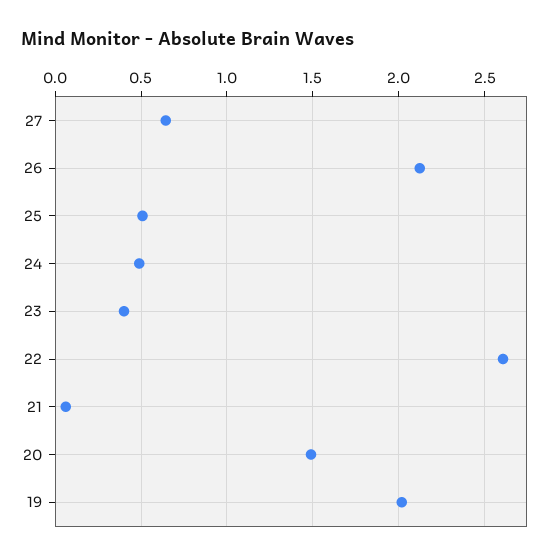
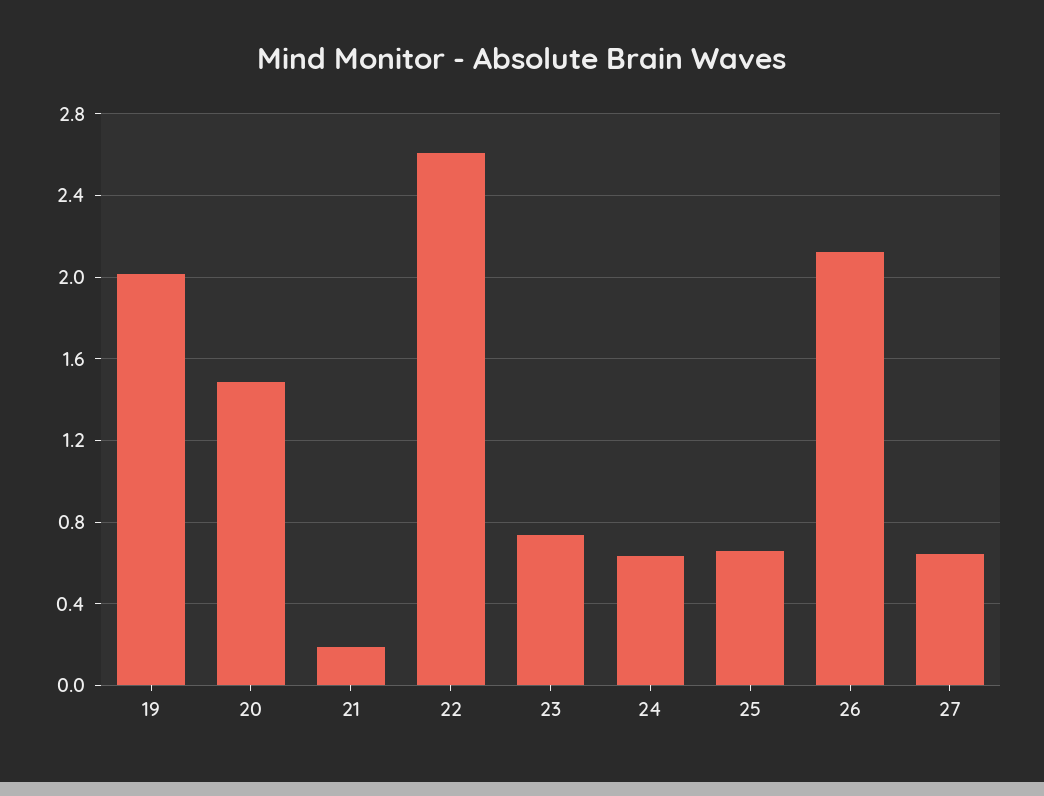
  {
    "27": 0.65,
    "26": 2.1,
-   "25": 0.5,
+   "25": 0.65,
-   "24": 0.5,
+   "24": 0.65,
-   "23": 0.4,
+   "23": 0.75,
    "22": 2.6,
-   "21": 0.05,
+   "21": 0.2,
    "20": 1.5,
    "19": 2
  }

